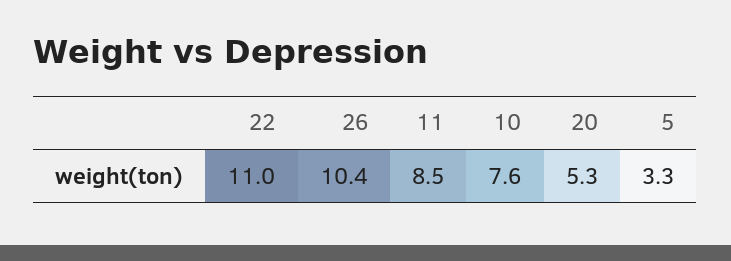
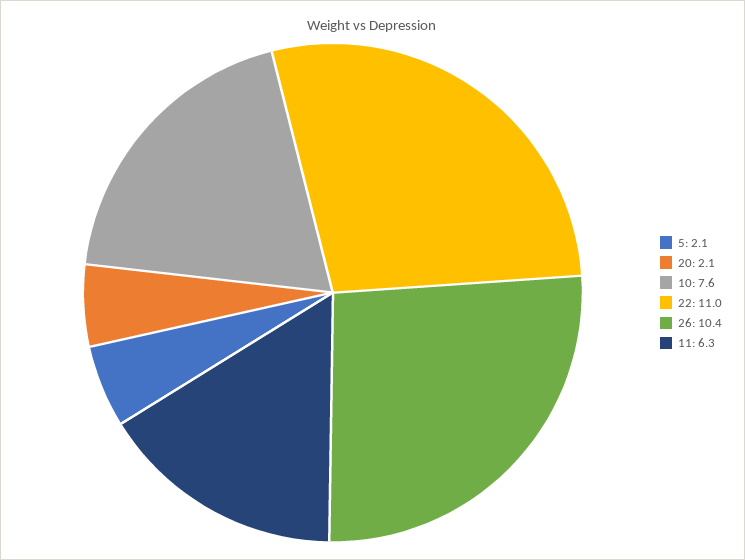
  {
    "22": 11,
    "26": 10.4,
-   "11": 8.5,
+   "11": 6.3,
    "10": 7.6,
-   "20": 5.3,
+   "20": 2.1,
-   "5": 3.3
+   "5": 2.1
  }

